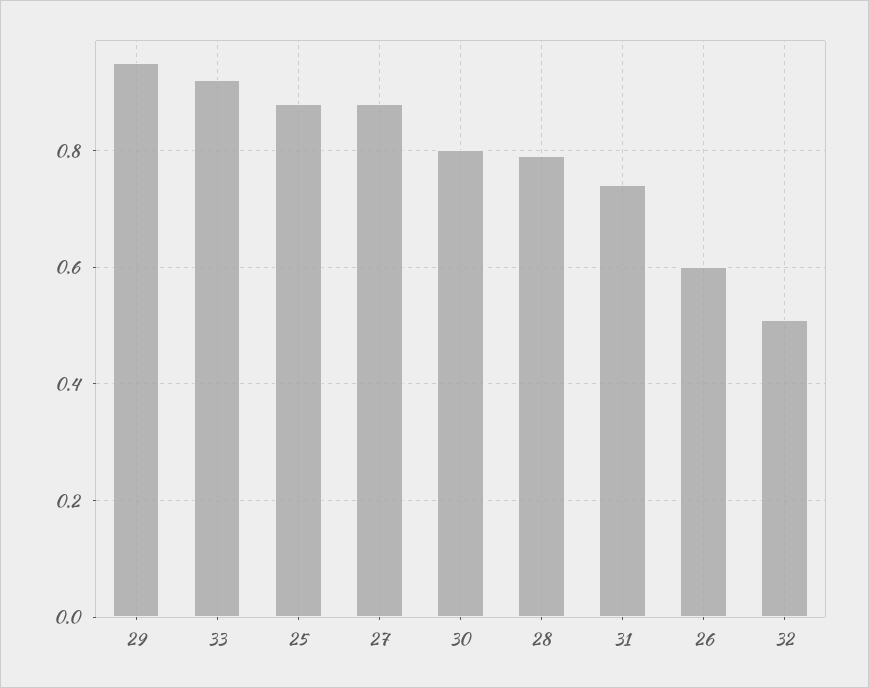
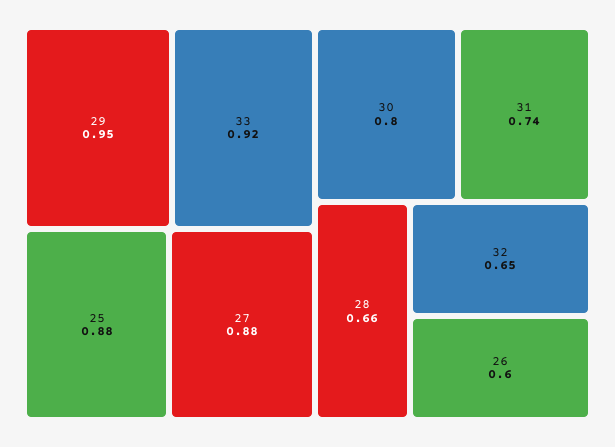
  {
    "29": 0.95,
    "33": 0.92,
    "25": 0.88,
    "27": 0.88,
    "30": 0.8,
-   "28": 0.8,
+   "28": 0.66,
    "31": 0.74,
    "26": 0.6,
-   "32": 0.5
+   "32": 0.65
  }

